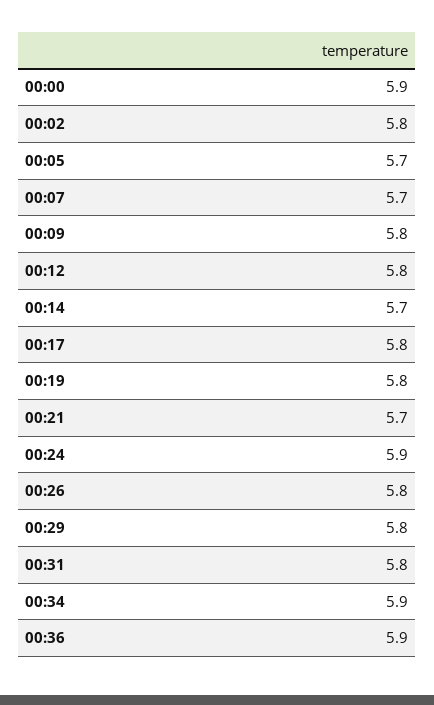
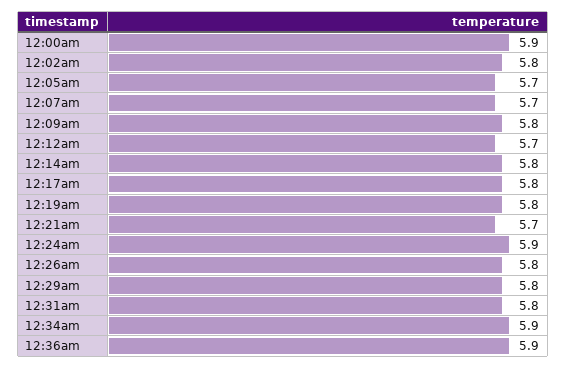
  {
    "00:00": 5.9,
    "00:02": 5.8,
    "00:05": 5.7,
    "00:07": 5.7,
    "00:09": 5.8,
-   "00:12": 5.8,
+   "00:12": 5.7,
-   "00:14": 5.7,
+   "00:14": 5.8,
    "00:17": 5.8,
    "00:19": 5.8,
    "00:21": 5.7,
    "00:24": 5.9,
    "00:26": 5.8,
    "00:29": 5.8,
    "00:31": 5.8,
    "00:34": 5.9,
    "00:36": 5.9
  }

